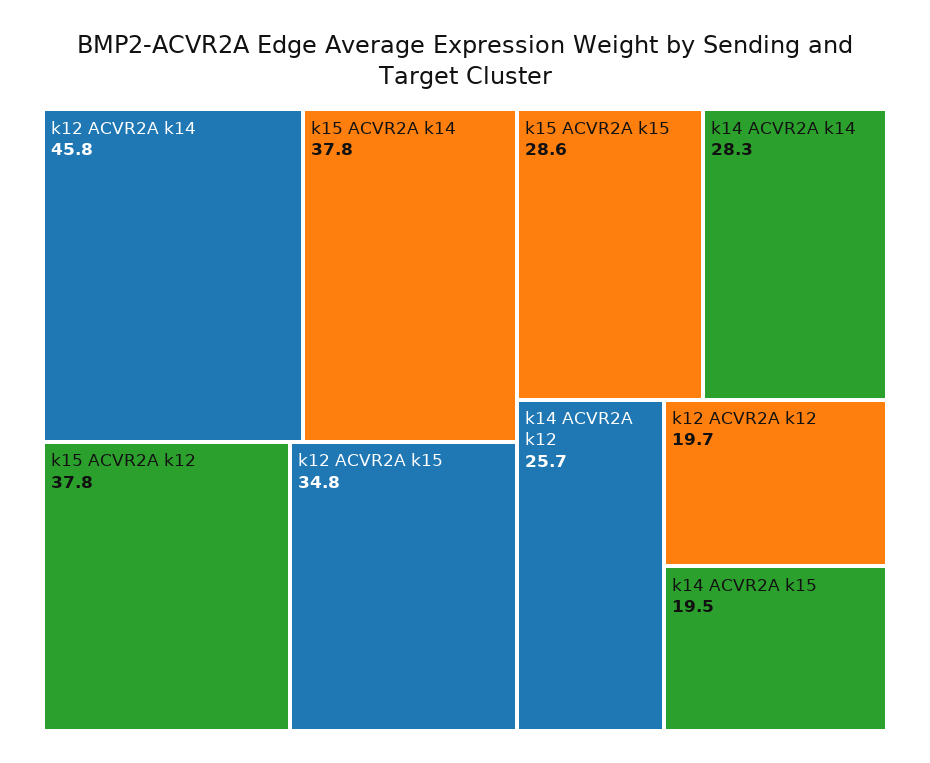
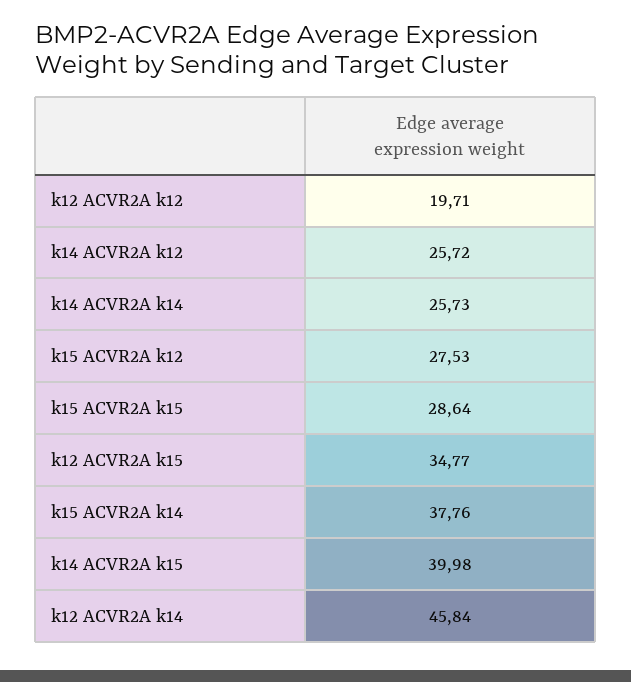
  {
    "k12 ACVR2A k14": 45.84,
    "k15 ACVR2A k14": 37.76,
-   "k15 ACVR2A k12": 37.8,
+   "k15 ACVR2A k12": 27.53,
    "k12 ACVR2A k15": 34.77,
    "k15 ACVR2A k15": 28.64,
-   "k14 ACVR2A k14": 28.3,
+   "k14 ACVR2A k14": 25.73,
    "k14 ACVR2A k12": 25.72,
    "k12 ACVR2A k12": 19.71,
-   "k14 ACVR2A k15": 19.5
+   "k14 ACVR2A k15": 39.98
  }

